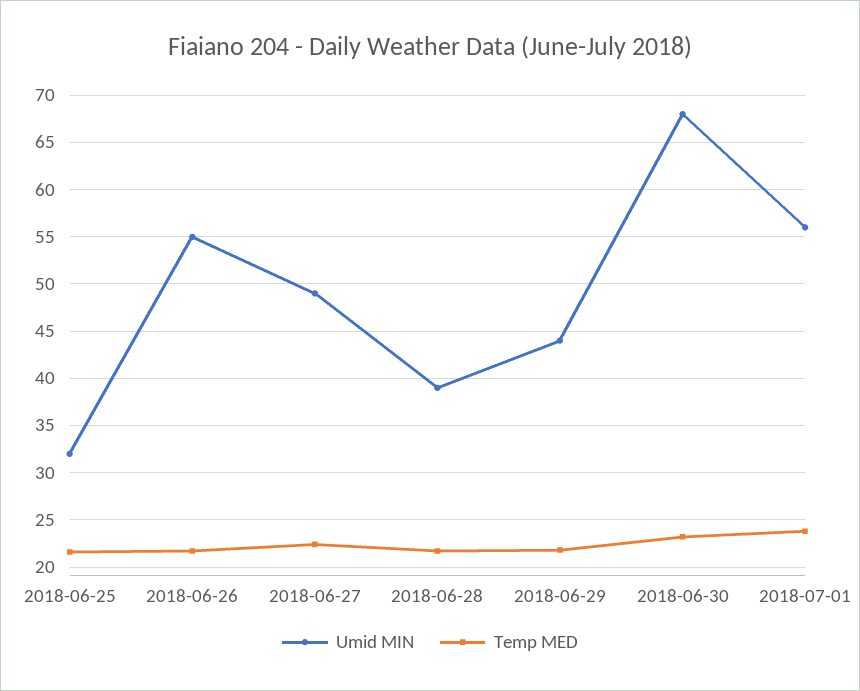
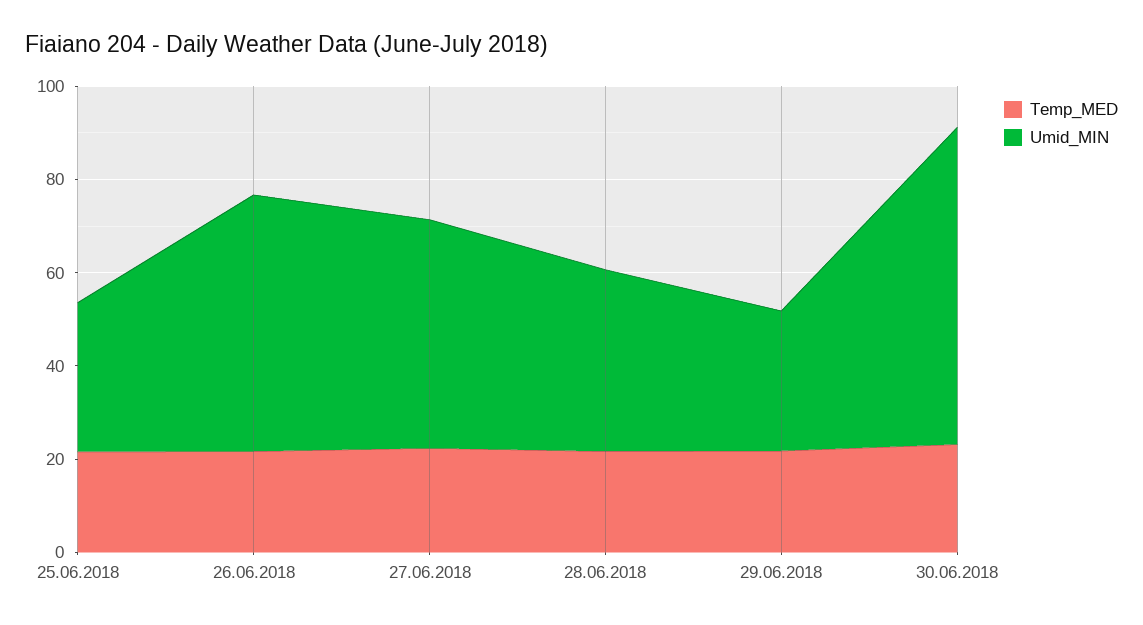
  {
    "Umid MIN": {
      "2018-06-25": 32,
      "2018-06-26": 55,
      "2018-06-27": 49,
      "2018-06-28": 39,
-     "2018-06-29": 44,
+     "2018-06-29": 30,
-     "2018-06-30": 68,
+     "2018-06-30": 68
-     "2018-07-01": 56
    },
    "Temp MED": {
      "2018-06-25": 22,
      "2018-06-26": 22,
      "2018-06-27": 22,
      "2018-06-28": 22,
      "2018-06-29": 22,
-     "2018-06-30": 23,
+     "2018-06-30": 23
-     "2018-07-01": 24
    }
  }

